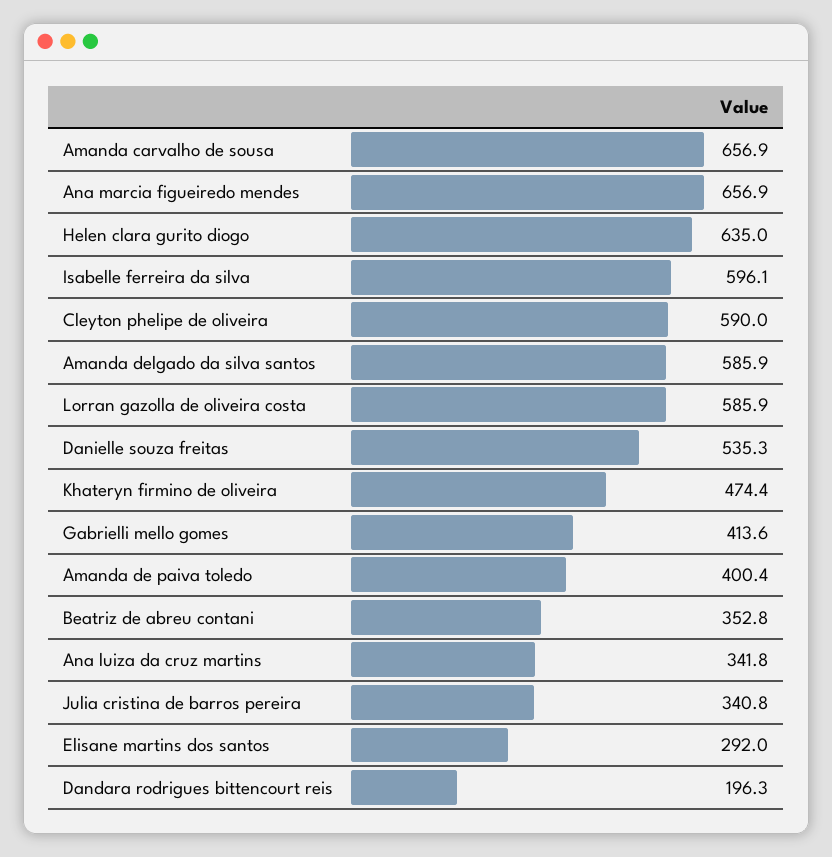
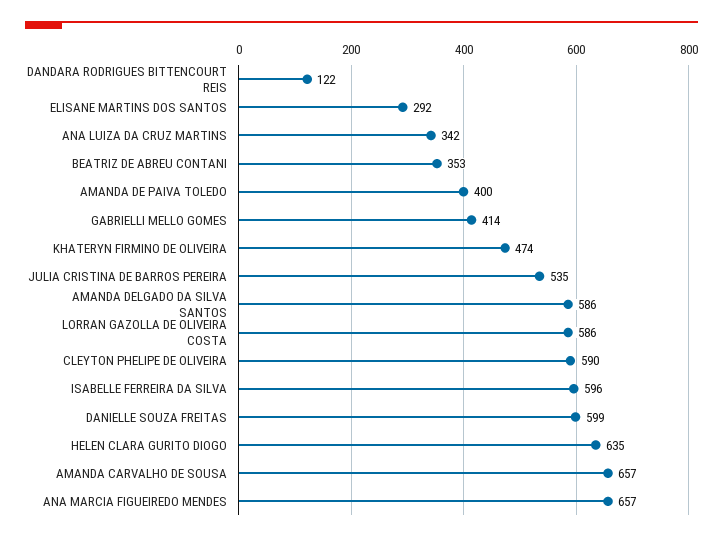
  {
    "Amanda carvalho de sousa": 656.9,
    "Ana marcia figueiredo mendes": 656.9,
    "Helen clara gurito diogo": 635,
    "Isabelle ferreira da silva": 596.1,
    "Cleyton phelipe de oliveira": 590,
    "Amanda delgado da silva santos": 585.9,
    "Lorran gazolla de oliveira costa": 585.9,
-   "Danielle souza freitas": 535.3,
+   "Danielle souza freitas": 599,
    "Khateryn firmino de oliveira": 474.4,
    "Gabrielli mello gomes": 413.6,
    "Amanda de paiva toledo": 400.4,
    "Beatriz de abreu contani": 352.8,
    "Ana luiza da cruz martins": 341.8,
-   "Julia cristina de barros pereira": 340.8,
+   "Julia cristina de barros pereira": 535,
    "Elisane martins dos santos": 292,
-   "Dandara rodrigues bittencourt reis": 196.3
+   "Dandara rodrigues bittencourt reis": 122
  }

